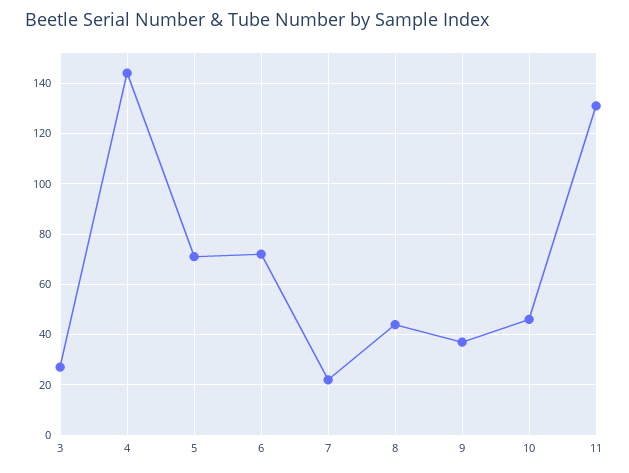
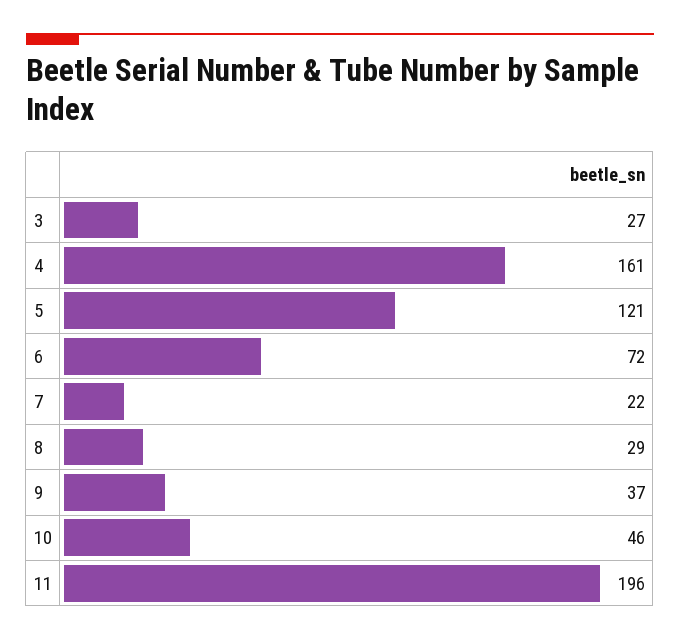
  {
    "3": 27,
-   "4": 145,
+   "4": 161,
-   "5": 70,
+   "5": 121,
    "6": 72,
    "7": 22,
-   "8": 45,
+   "8": 29,
    "9": 37,
    "10": 46,
-   "11": 130
+   "11": 196
  }

